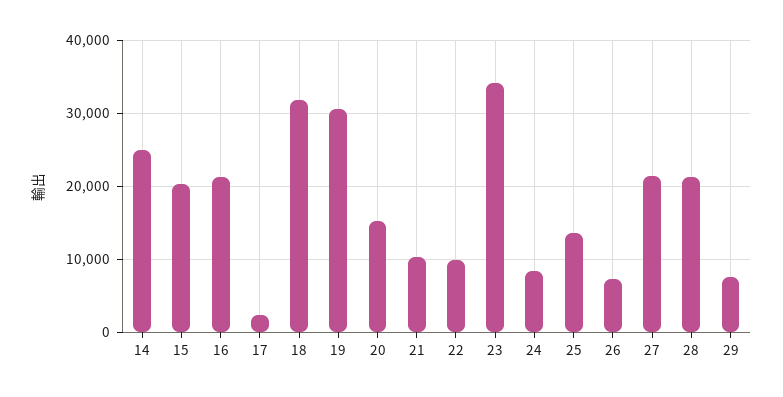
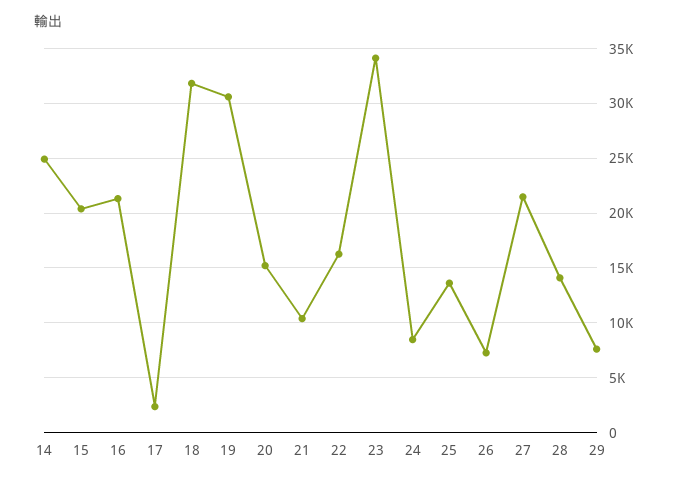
  {
    "14": 25000,
    "15": 20000,
    "16": 21000,
    "17": 2000,
    "18": 32000,
    "19": 31000,
    "20": 15000,
    "21": 10000,
-   "22": 10000,
+   "22": 16000,
    "23": 34000,
    "24": 8000,
    "25": 14000,
    "26": 7000,
    "27": 21000,
-   "28": 21000,
+   "28": 14000,
    "29": 8000
  }

